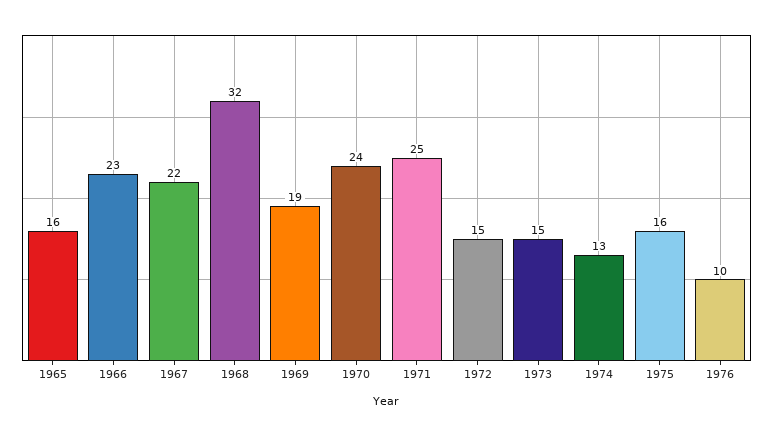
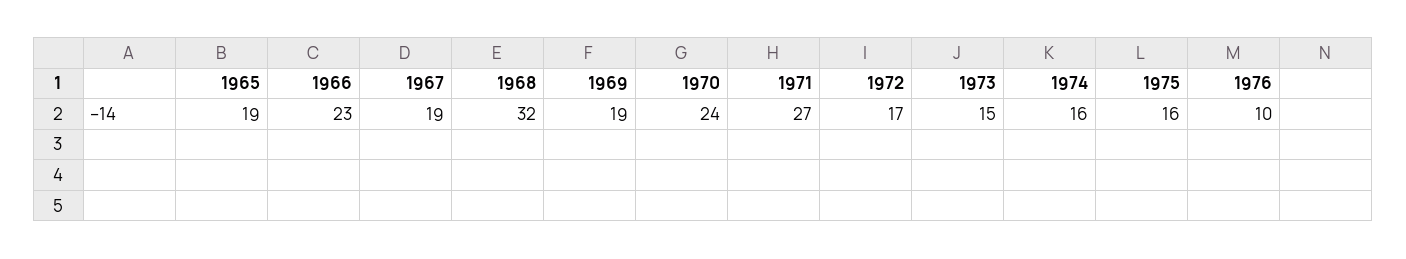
  {
-   "1965": 16,
+   "1965": 19,
    "1966": 23,
-   "1967": 22,
+   "1967": 19,
    "1968": 32,
    "1969": 19,
    "1970": 24,
-   "1971": 25,
+   "1971": 27,
-   "1972": 15,
+   "1972": 17,
    "1973": 15,
-   "1974": 13,
+   "1974": 16,
    "1975": 16,
    "1976": 10
  }

